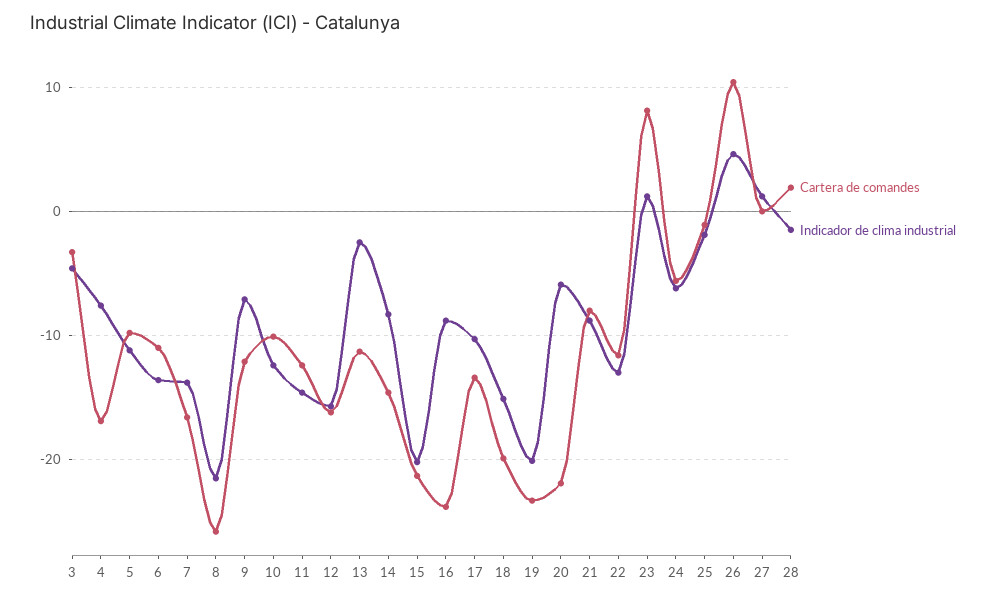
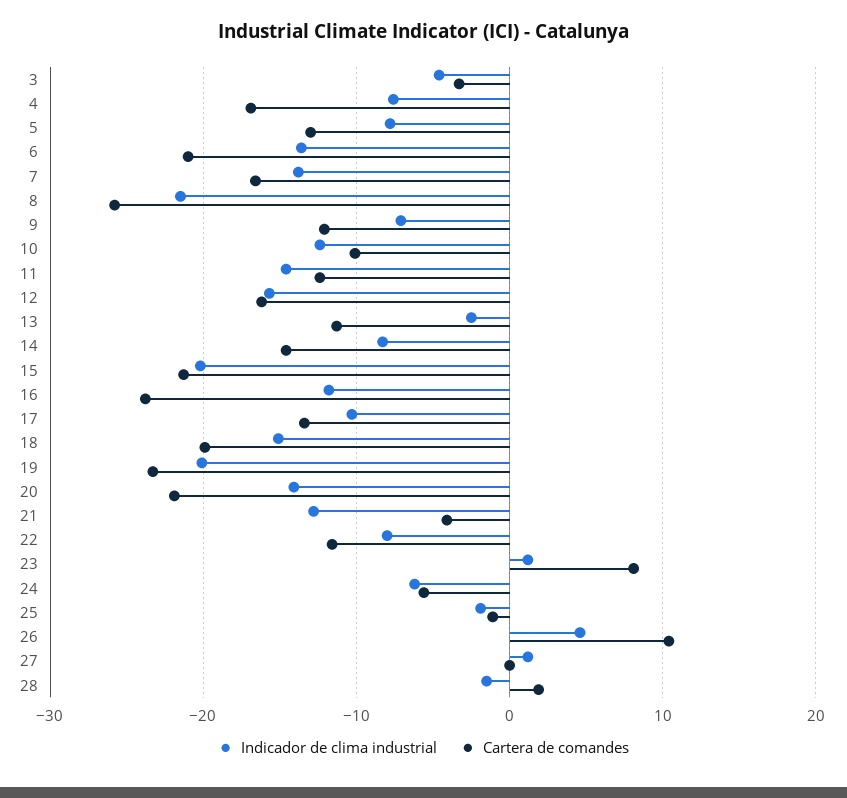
  {
    "Cartera de comandes": {
      "3": -3,
      "4": -17,
-     "5": -10,
+     "5": -13,
-     "6": -11,
+     "6": -21,
      "7": -17,
      "8": -26,
      "9": -12,
      "10": -10,
      "11": -12,
      "12": -16,
      "13": -11,
      "14": -15,
      "15": -21,
      "16": -24,
      "17": -13,
      "18": -20,
      "19": -23,
      "20": -22,
-     "21": -8,
+     "21": -4,
      "22": -12,
      "23": 8,
      "24": -6,
      "25": -1,
      "26": 10,
      "27": 0,
      "28": 2
    },
    "Indicador de clima industrial": {
      "3": -5,
      "4": -8,
-     "5": -11,
+     "5": -8,
      "6": -14,
      "7": -14,
      "8": -22,
      "9": -7,
      "10": -12,
      "11": -15,
      "12": -16,
      "13": -3,
      "14": -8,
      "15": -20,
-     "16": -9,
+     "16": -12,
      "17": -10,
      "18": -15,
      "19": -20,
-     "20": -6,
+     "20": -14,
-     "21": -9,
+     "21": -13,
-     "22": -13,
+     "22": -8,
      "23": 1,
      "24": -6,
      "25": -2,
      "26": 5,
      "27": 1,
      "28": -2
    }
  }

